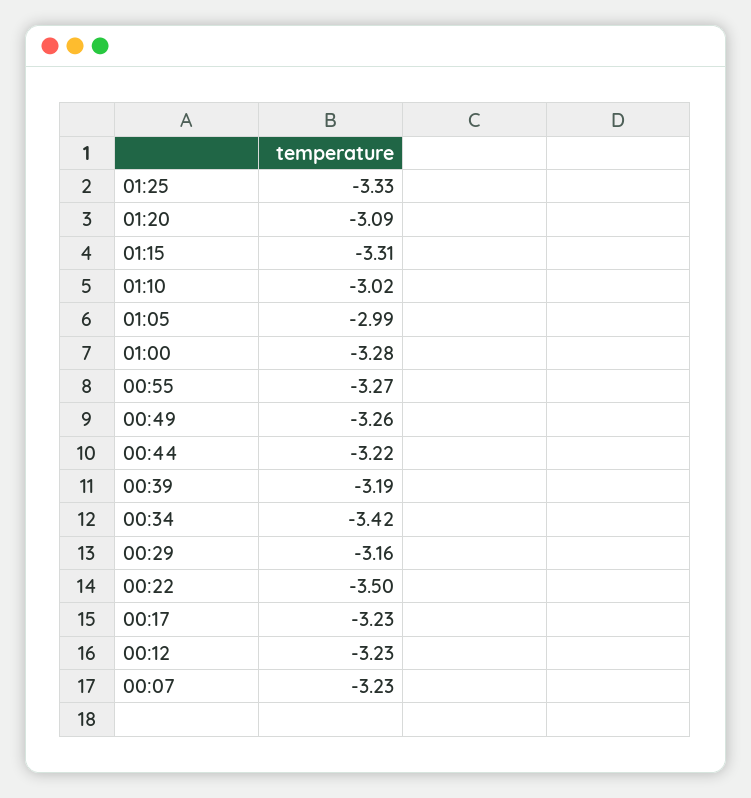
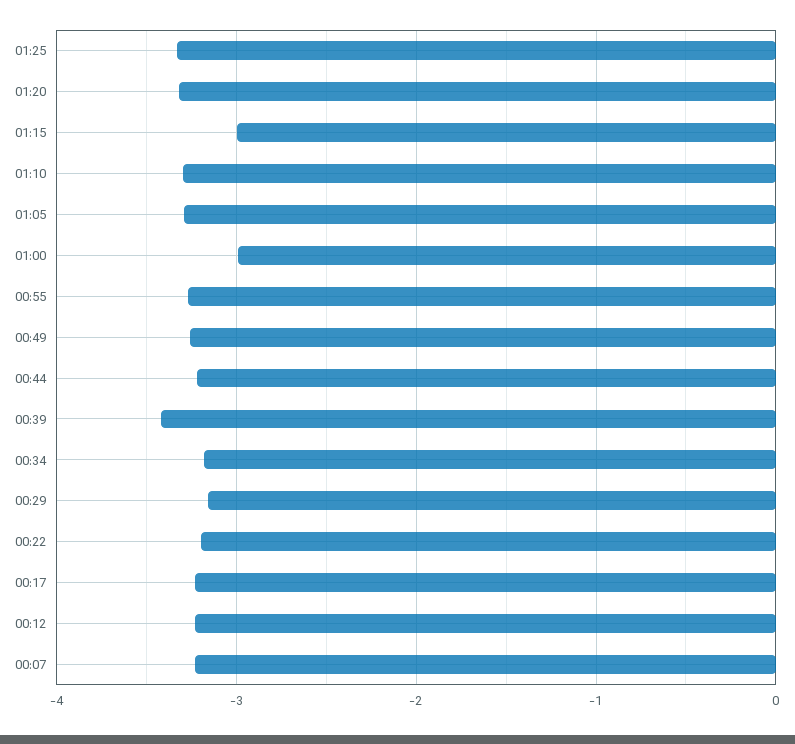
  {
    "01:25": -3.33,
-   "01:20": -3.09,
+   "01:20": -3.3,
-   "01:15": -3.31,
+   "01:15": -3,
-   "01:10": -3.02,
+   "01:10": -3.3,
-   "01:05": -2.99,
+   "01:05": -3.3,
-   "01:00": -3.28,
+   "01:00": -3,
    "00:55": -3.27,
    "00:49": -3.26,
    "00:44": -3.22,
-   "00:39": -3.19,
+   "00:39": -3.4,
-   "00:34": -3.42,
+   "00:34": -3.2,
    "00:29": -3.16,
-   "00:22": -3.5,
+   "00:22": -3.2,
    "00:17": -3.23,
    "00:12": -3.23,
    "00:07": -3.23
  }

